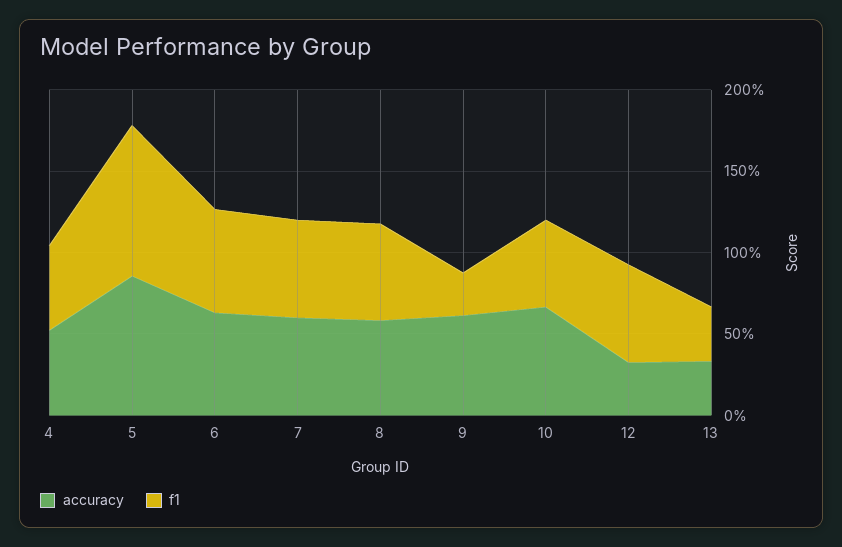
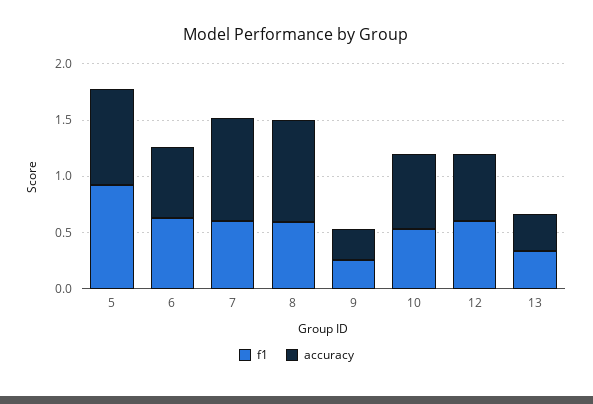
  {
    "accuracy": {
-     "4": 0.5,
      "5": 0.9,
      "6": 0.6,
-     "7": 0.6,
+     "7": 0.9,
-     "8": 0.6,
+     "8": 0.9,
-     "9": 0.6,
+     "9": 0.3,
      "10": 0.7,
-     "12": 0.3,
+     "12": 0.6,
      "13": 0.3
    },
    "f1": {
-     "4": 0.5,
      "5": 0.9,
      "6": 0.6,
      "7": 0.6,
      "8": 0.6,
      "9": 0.3,
      "10": 0.5,
      "12": 0.6,
      "13": 0.3
    }
  }

